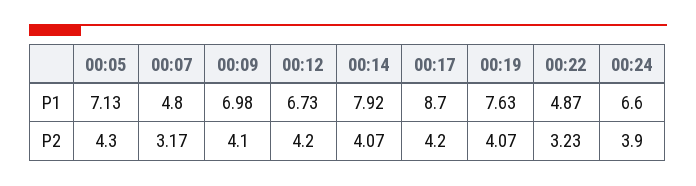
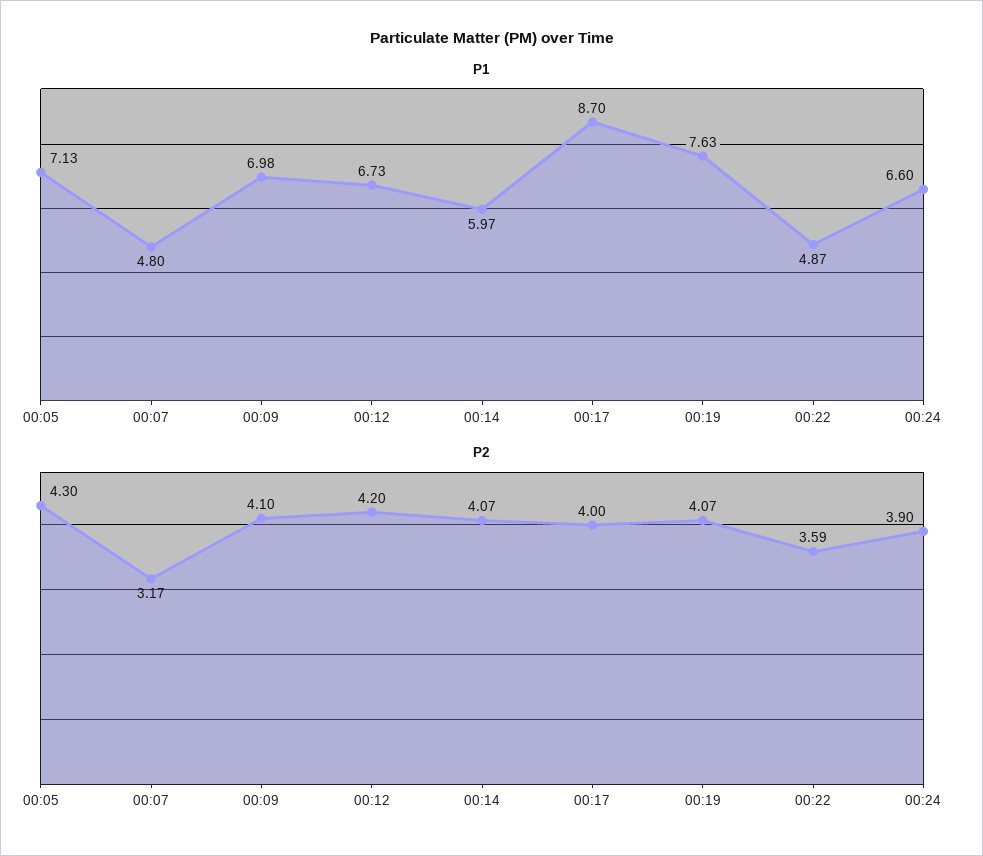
  {
    "P1": {
      "00:05": 7.13,
      "00:07": 4.8,
      "00:09": 6.98,
      "00:12": 6.73,
-     "00:14": 7.92,
+     "00:14": 5.97,
      "00:17": 8.7,
      "00:19": 7.63,
      "00:22": 4.87,
      "00:24": 6.6
    },
    "P2": {
      "00:05": 4.3,
      "00:07": 3.17,
      "00:09": 4.1,
      "00:12": 4.2,
      "00:14": 4.07,
-     "00:17": 4.2,
+     "00:17": 4,
      "00:19": 4.07,
-     "00:22": 3.23,
+     "00:22": 3.59,
      "00:24": 3.9
    }
  }

